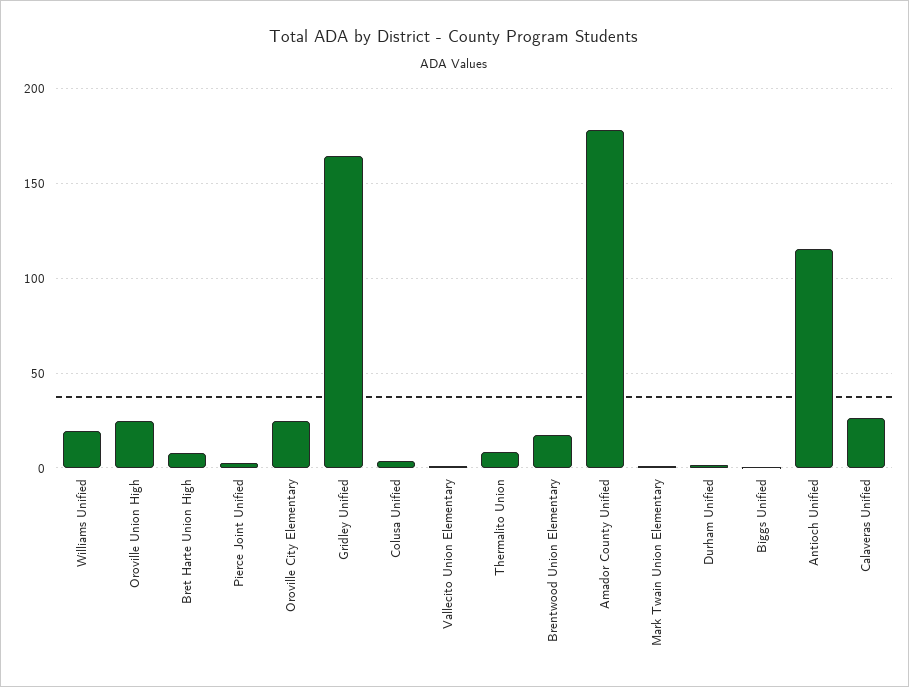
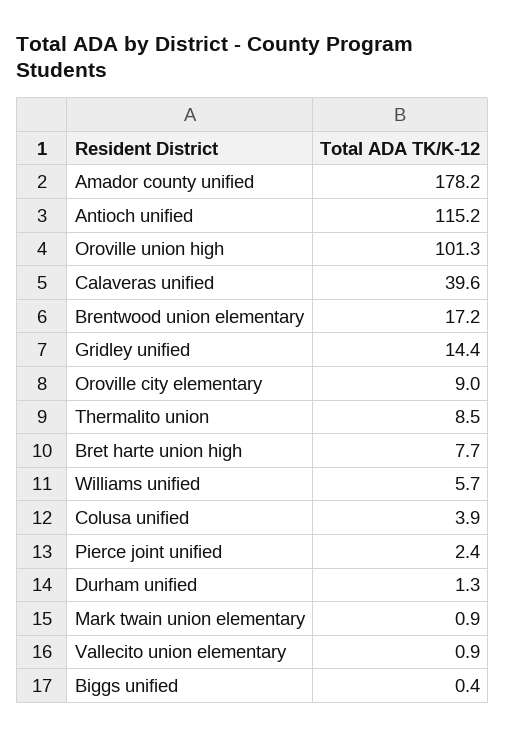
  {
-   "Williams Unified": 20,
+   "Williams Unified": 5.7,
-   "Oroville Union High": 25,
+   "Oroville Union High": 101.3,
    "Bret Harte Union High": 7.7,
    "Pierce Joint Unified": 2.4,
-   "Oroville City Elementary": 25,
+   "Oroville City Elementary": 9,
-   "Gridley Unified": 165,
+   "Gridley Unified": 14.4,
    "Colusa Unified": 3.9,
    "Vallecito Union Elementary": 0.9,
    "Thermalito Union": 8.5,
    "Brentwood Union Elementary": 17.2,
    "Amador County Unified": 178.2,
    "Mark Twain Union Elementary": 0.9,
    "Durham Unified": 1.3,
    "Biggs Unified": 0.4,
    "Antioch Unified": 115.2,
-   "Calaveras Unified": 25
+   "Calaveras Unified": 39.6
  }

